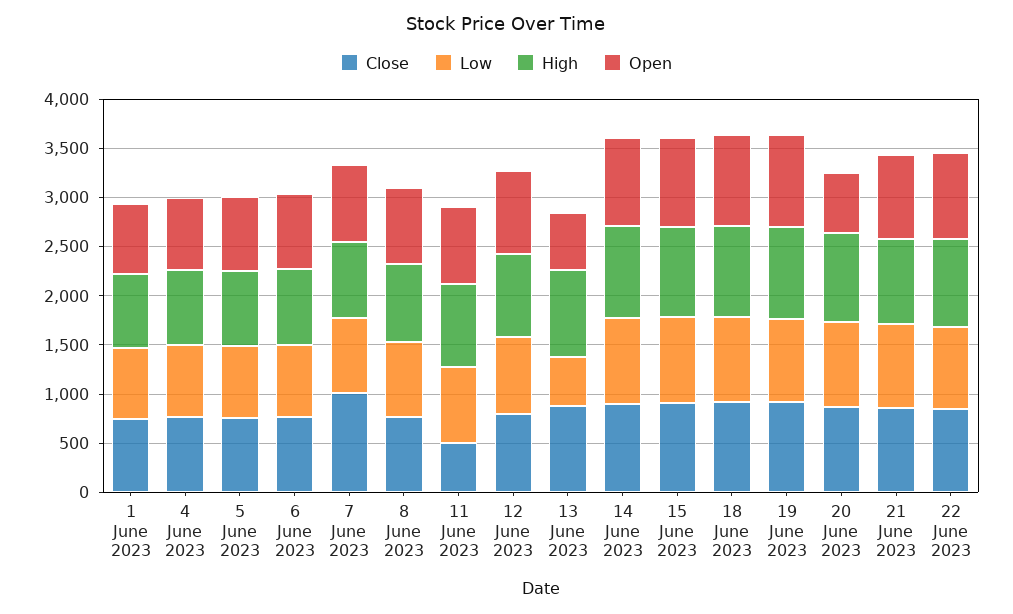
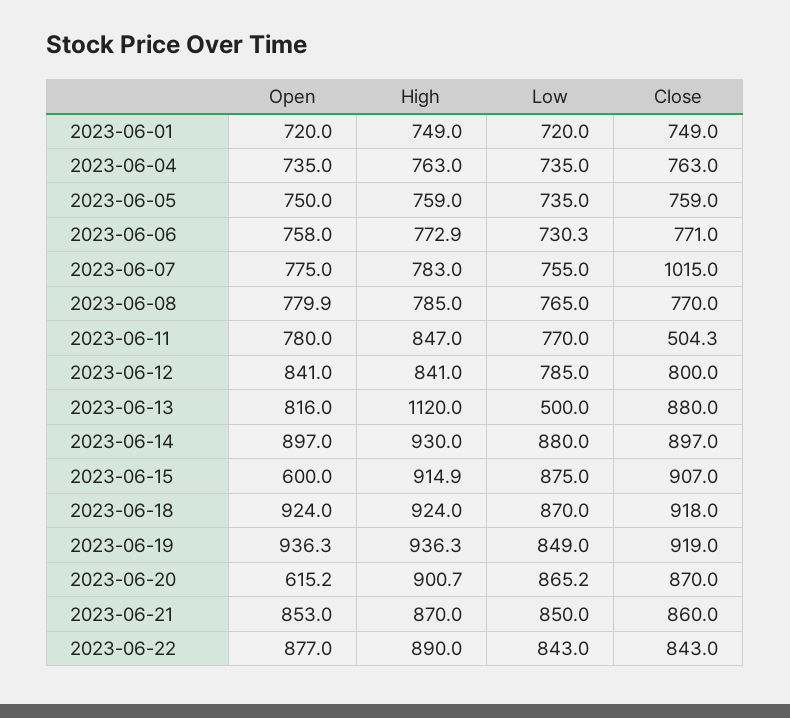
  {
    "Close": {
      "1 June 2023": 749,
      "4 June 2023": 763,
      "5 June 2023": 759,
      "6 June 2023": 771,
      "7 June 2023": 1015,
      "8 June 2023": 770,
      "11 June 2023": 504.3,
      "12 June 2023": 800,
      "13 June 2023": 880,
      "14 June 2023": 897,
      "15 June 2023": 907,
      "18 June 2023": 918,
      "19 June 2023": 919,
      "20 June 2023": 870,
      "21 June 2023": 860,
      "22 June 2023": 843
    },
    "Low": {
      "1 June 2023": 720,
      "4 June 2023": 735,
      "5 June 2023": 735,
      "6 June 2023": 730.3,
      "7 June 2023": 755,
      "8 June 2023": 765,
      "11 June 2023": 770,
      "12 June 2023": 785,
      "13 June 2023": 500,
      "14 June 2023": 880,
      "15 June 2023": 875,
      "18 June 2023": 870,
      "19 June 2023": 849,
      "20 June 2023": 865.2,
      "21 June 2023": 850,
      "22 June 2023": 843
    },
    "High": {
      "1 June 2023": 749,
      "4 June 2023": 763,
      "5 June 2023": 759,
      "6 June 2023": 772.9,
      "7 June 2023": 783,
      "8 June 2023": 785,
      "11 June 2023": 847,
      "12 June 2023": 841,
-     "13 June 2023": 900,
+     "13 June 2023": 1120,
      "14 June 2023": 930,
      "15 June 2023": 914.9,
      "18 June 2023": 924,
      "19 June 2023": 936.3,
      "20 June 2023": 900.7,
      "21 June 2023": 870,
      "22 June 2023": 890
    },
    "Open": {
      "1 June 2023": 720,
      "4 June 2023": 735,
      "5 June 2023": 750,
      "6 June 2023": 758,
      "7 June 2023": 775,
      "8 June 2023": 779.9,
      "11 June 2023": 780,
      "12 June 2023": 841,
-     "13 June 2023": 600,
+     "13 June 2023": 816,
      "14 June 2023": 897,
-     "15 June 2023": 900,
+     "15 June 2023": 600,
      "18 June 2023": 924,
      "19 June 2023": 936.3,
      "20 June 2023": 615.2,
      "21 June 2023": 853,
      "22 June 2023": 877
    }
  }

